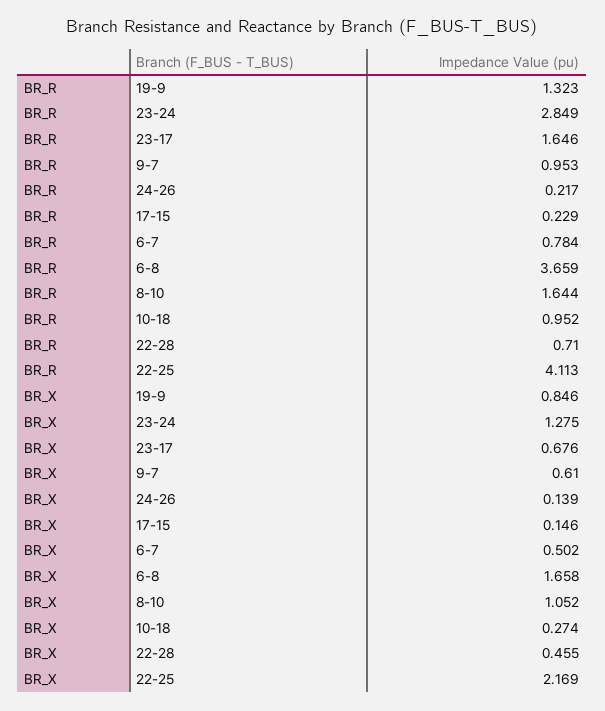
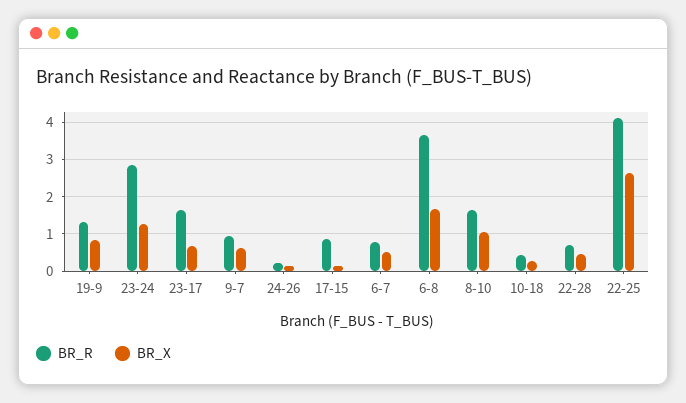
  {
    "BR_R": {
      "19-9": 1.323,
      "23-24": 2.849,
      "23-17": 1.646,
      "9-7": 0.953,
      "24-26": 0.217,
-     "17-15": 0.229,
+     "17-15": 0.8,
      "6-7": 0.784,
      "6-8": 3.659,
      "8-10": 1.644,
-     "10-18": 0.952,
+     "10-18": 0.4,
      "22-28": 0.71,
      "22-25": 4.113
    },
    "BR_X": {
      "19-9": 0.846,
      "23-24": 1.275,
      "23-17": 0.676,
      "9-7": 0.61,
      "24-26": 0.139,
      "17-15": 0.146,
      "6-7": 0.502,
      "6-8": 1.658,
      "8-10": 1.052,
      "10-18": 0.274,
      "22-28": 0.455,
-     "22-25": 2.169
+     "22-25": 2.6
    }
  }

